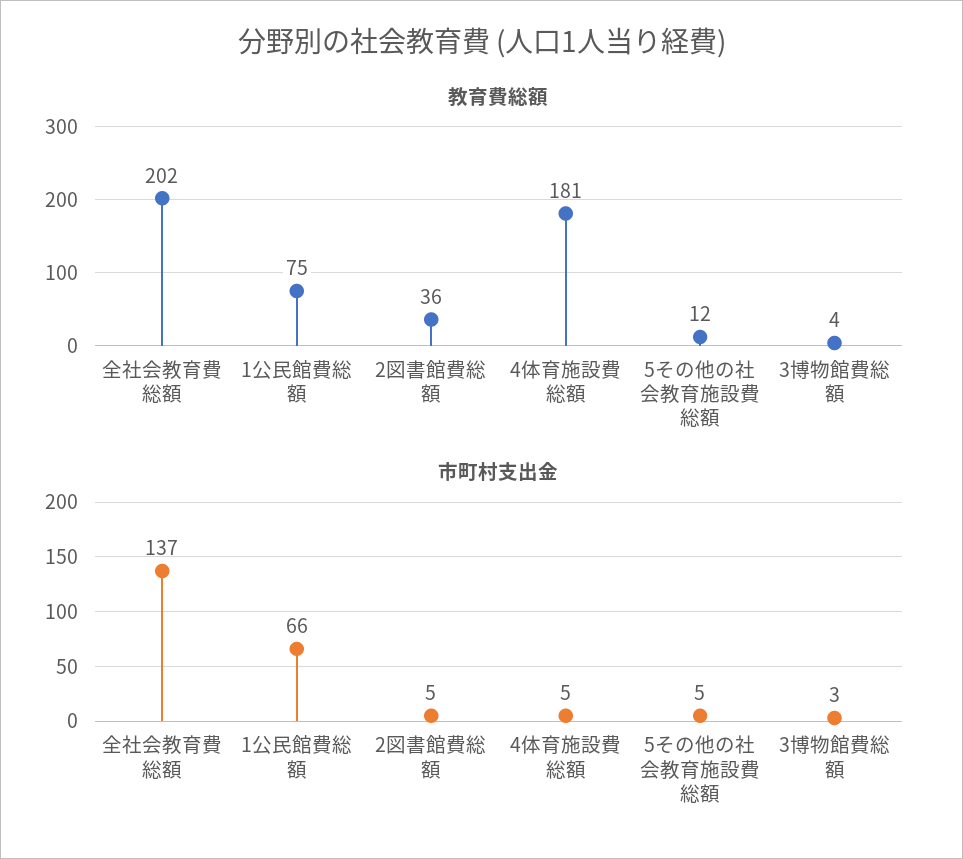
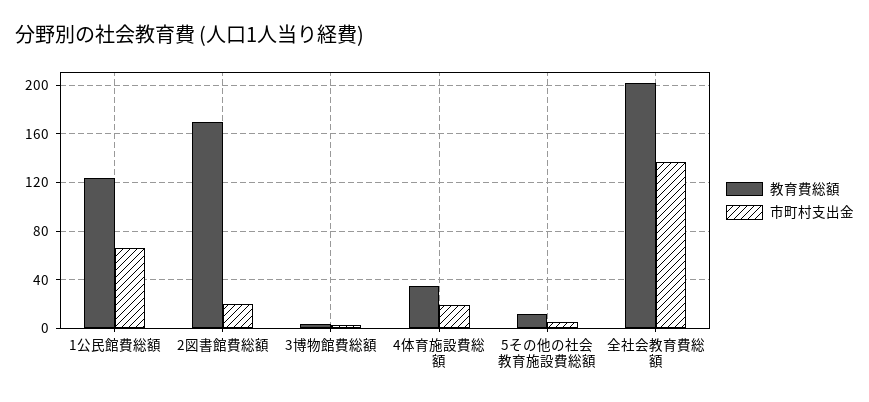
  {
    "教育費総額": {
      "全社会教育費総額": 202,
-     "1公民館費総額": 75,
+     "1公民館費総額": 125,
-     "2図書館費総額": 36,
+     "2図書館費総額": 170,
-     "4体育施設費総額": 181,
+     "4体育施設費総額": 35,
      "5その他の社会教育施設費総額": 12,
      "3博物館費総額": 4
    },
    "市町村支出金": {
      "全社会教育費総額": 137,
      "1公民館費総額": 66,
-     "2図書館費総額": 5,
+     "2図書館費総額": 20,
-     "4体育施設費総額": 5,
+     "4体育施設費総額": 20,
      "5その他の社会教育施設費総額": 5,
      "3博物館費総額": 3
    }
  }

